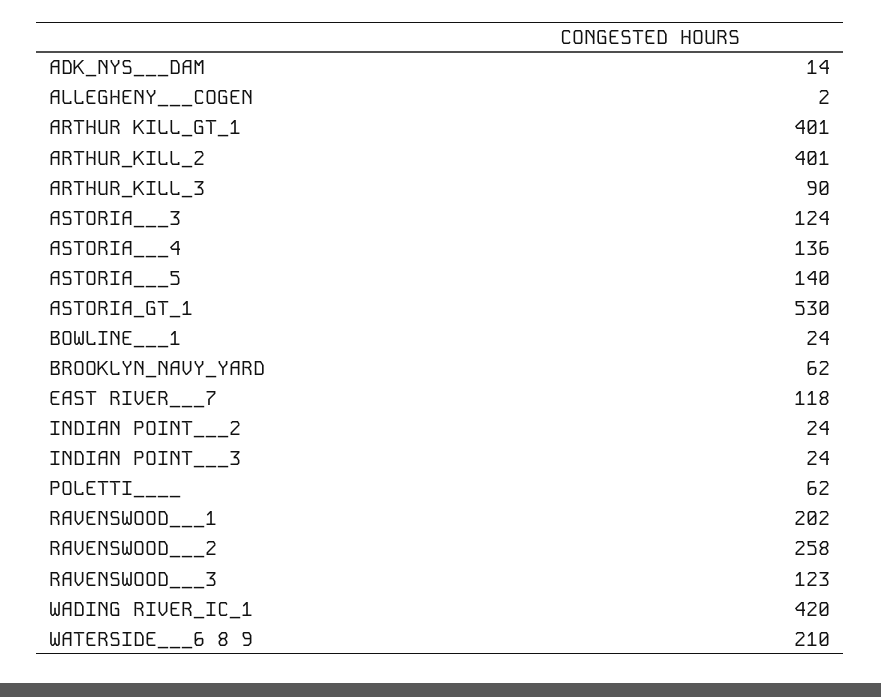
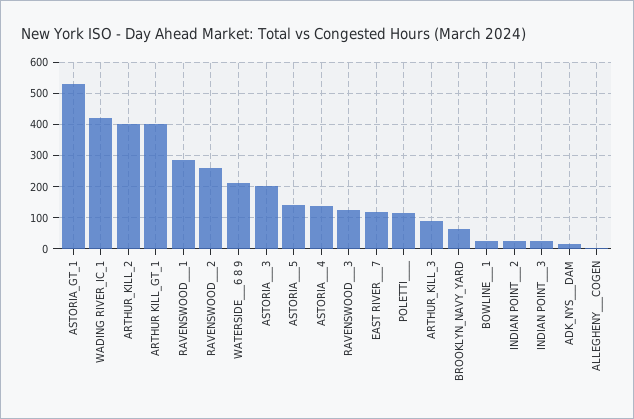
  {
    "ADK_NYS___DAM": 14,
    "ALLEGHENY___COGEN": 2,
    "ARTHUR KILL_GT_1": 401,
    "ARTHUR_KILL_2": 401,
    "ARTHUR_KILL_3": 90,
-   "ASTORIA___3": 124,
+   "ASTORIA___3": 200,
    "ASTORIA___4": 136,
    "ASTORIA___5": 140,
    "ASTORIA_GT_1": 530,
    "BOWLINE___1": 24,
    "BROOKLYN_NAVY_YARD": 62,
    "EAST RIVER___7": 118,
    "INDIAN POINT___2": 24,
    "INDIAN POINT___3": 24,
-   "POLETTI____": 62,
+   "POLETTI____": 120,
-   "RAVENSWOOD___1": 202,
+   "RAVENSWOOD___1": 280,
    "RAVENSWOOD___2": 258,
    "RAVENSWOOD___3": 123,
    "WADING RIVER_IC_1": 420,
    "WATERSIDE___6 8 9": 210
  }

